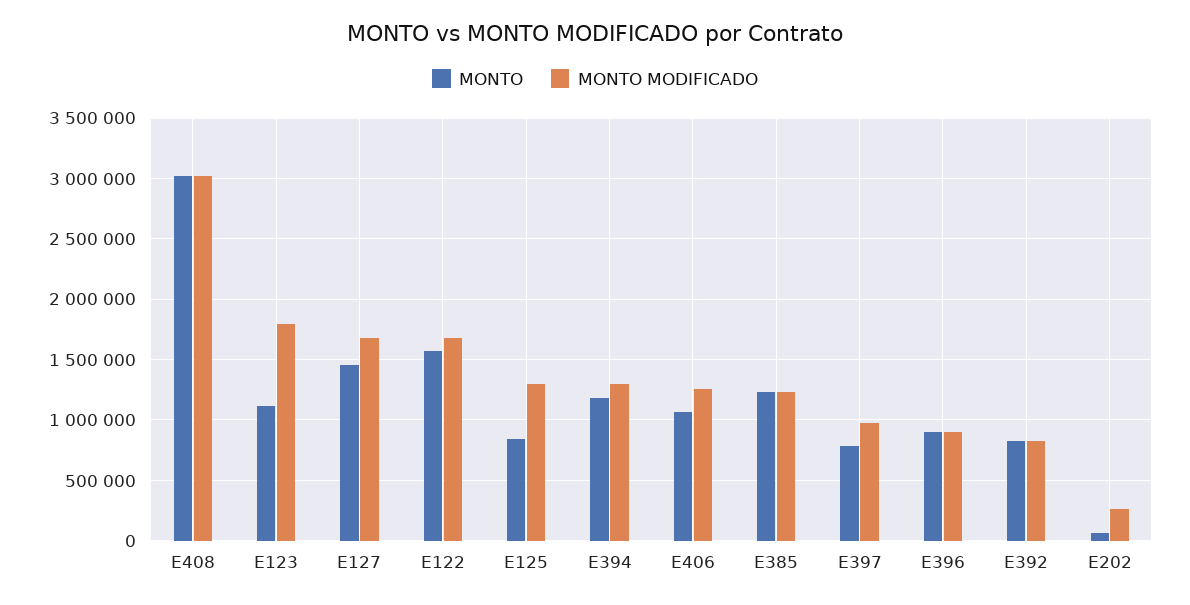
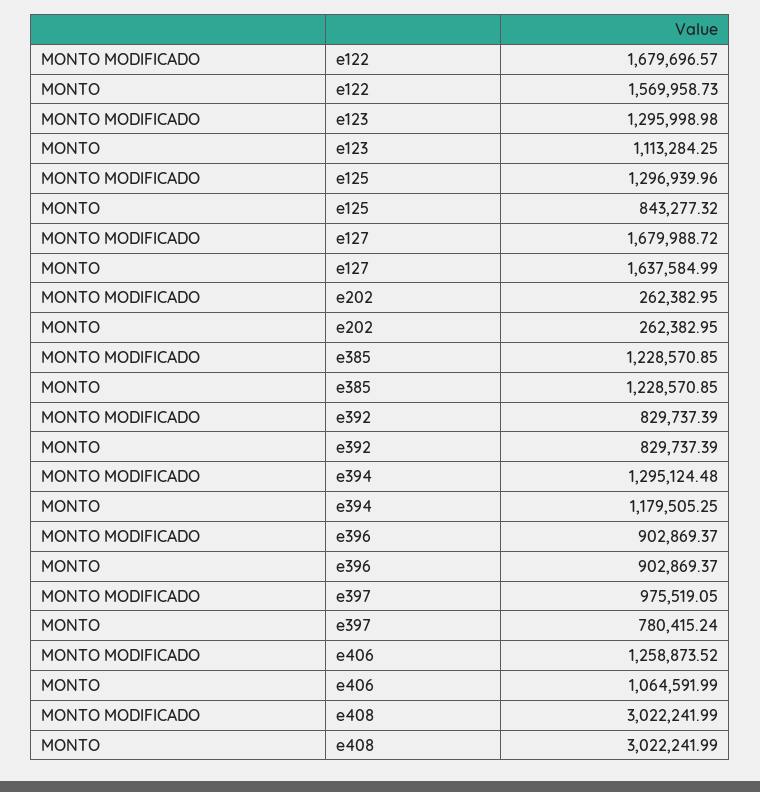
  {
    "MONTO": {
      "E408": 3022241.99,
      "E123": 1113284.25,
-     "E127": 1450000,
+     "E127": 1637584.99,
      "E122": 1569958.73,
      "E125": 843277.32,
      "E394": 1179505.25,
      "E406": 1064591.99,
      "E385": 1228570.85,
      "E397": 780415.24,
      "E396": 902869.37,
      "E392": 829737.39,
-     "E202": 50000
+     "E202": 262382.95
    },
    "MONTO MODIFICADO": {
      "E408": 3022241.99,
-     "E123": 1800000,
+     "E123": 1295998.98,
      "E127": 1679988.72,
      "E122": 1679696.57,
      "E125": 1296939.96,
      "E394": 1295124.48,
      "E406": 1258873.52,
      "E385": 1228570.85,
      "E397": 975519.05,
      "E396": 902869.37,
      "E392": 829737.39,
      "E202": 262382.95
    }
  }

